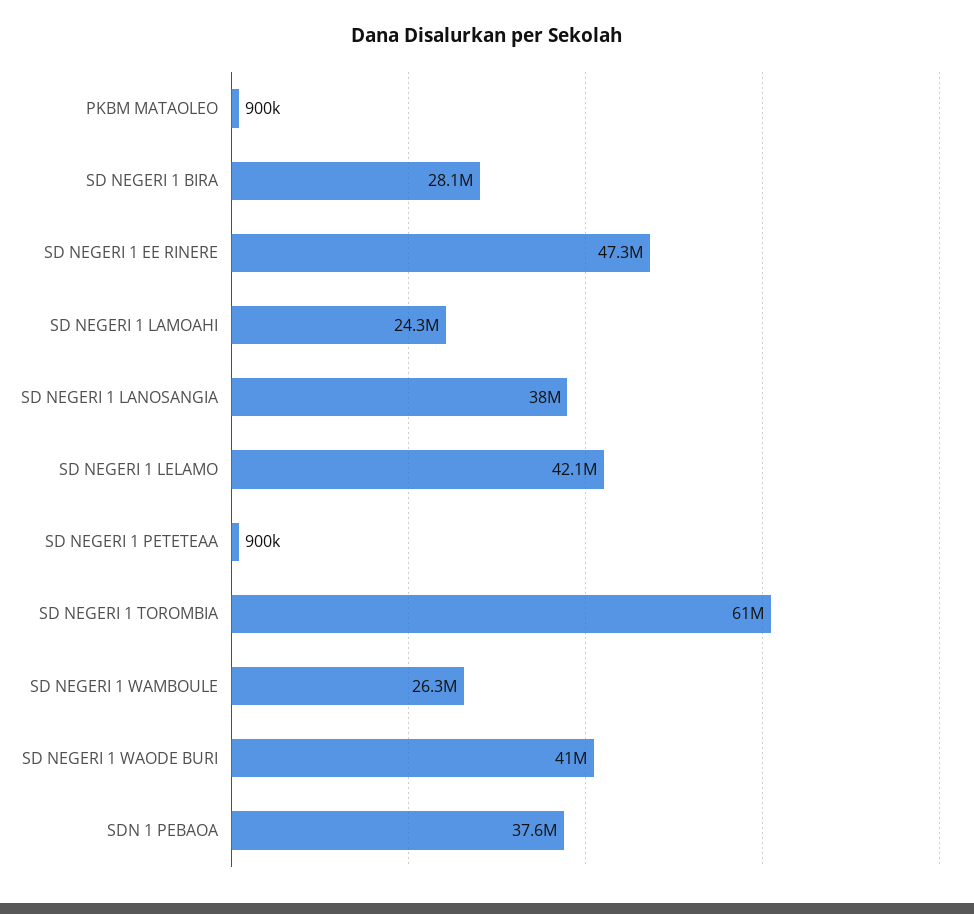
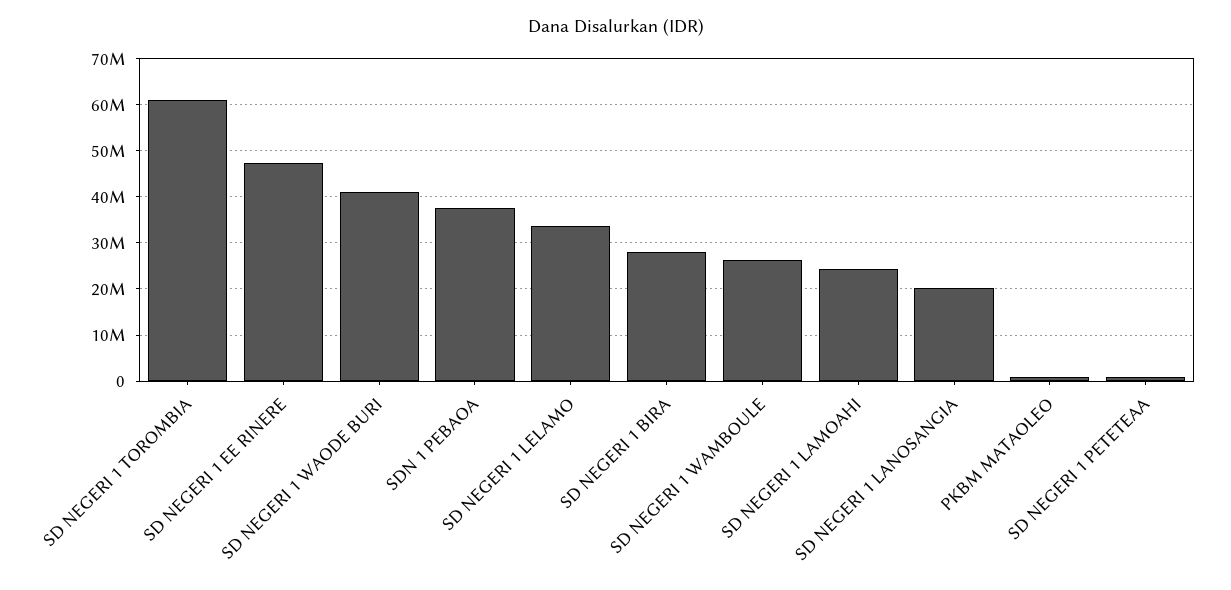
  {
    "PKBM MATAOLEO": 900000,
    "SD NEGERI 1 BIRA": 28100000,
    "SD NEGERI 1 EE RINERE": 47300000,
    "SD NEGERI 1 LAMOAHI": 24300000,
-   "SD NEGERI 1 LANOSANGIA": 38000000,
+   "SD NEGERI 1 LANOSANGIA": 20000000,
-   "SD NEGERI 1 LELAMO": 42100000,
+   "SD NEGERI 1 LELAMO": 34000000,
    "SD NEGERI 1 PETETEAA": 900000,
    "SD NEGERI 1 TOROMBIA": 61000000,
    "SD NEGERI 1 WAMBOULE": 26300000,
    "SD NEGERI 1 WAODE BURI": 41000000,
    "SDN 1 PEBAOA": 37600000
  }

